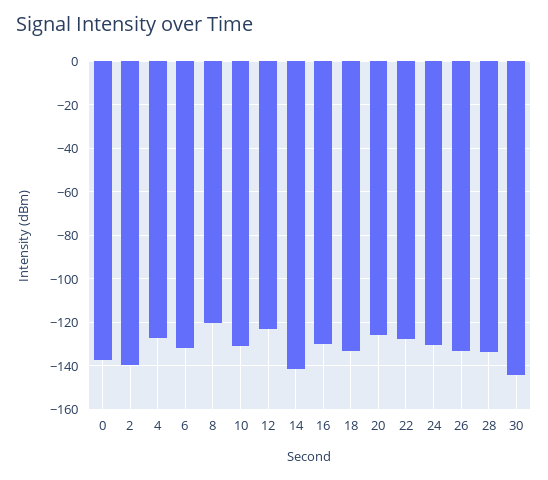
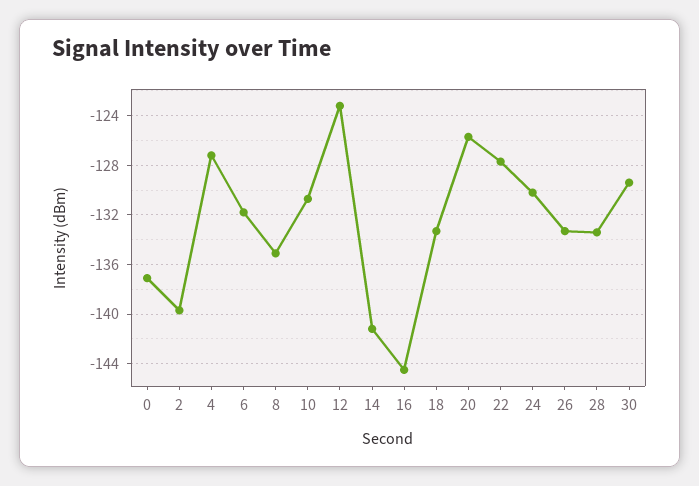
  {
    "0": -137,
    "2": -139.5,
    "4": -127,
    "6": -132,
-   "8": -120,
+   "8": -135,
    "10": -130.5,
    "12": -123,
    "14": -141,
-   "16": -130,
+   "16": -144.5,
    "18": -133.5,
    "20": -125.5,
    "22": -127.5,
    "24": -130,
    "26": -133.5,
    "28": -133.5,
-   "30": -145
+   "30": -129.5
  }

